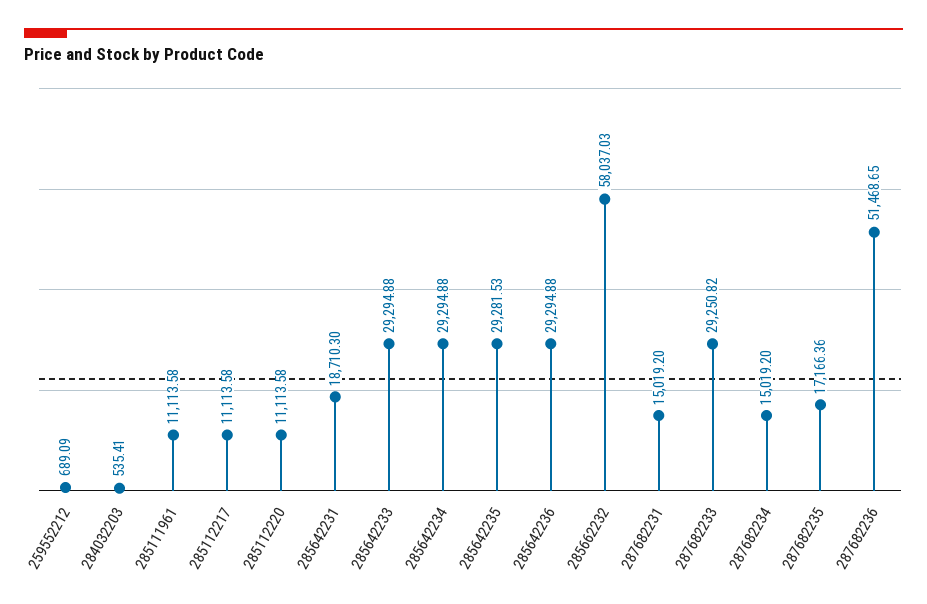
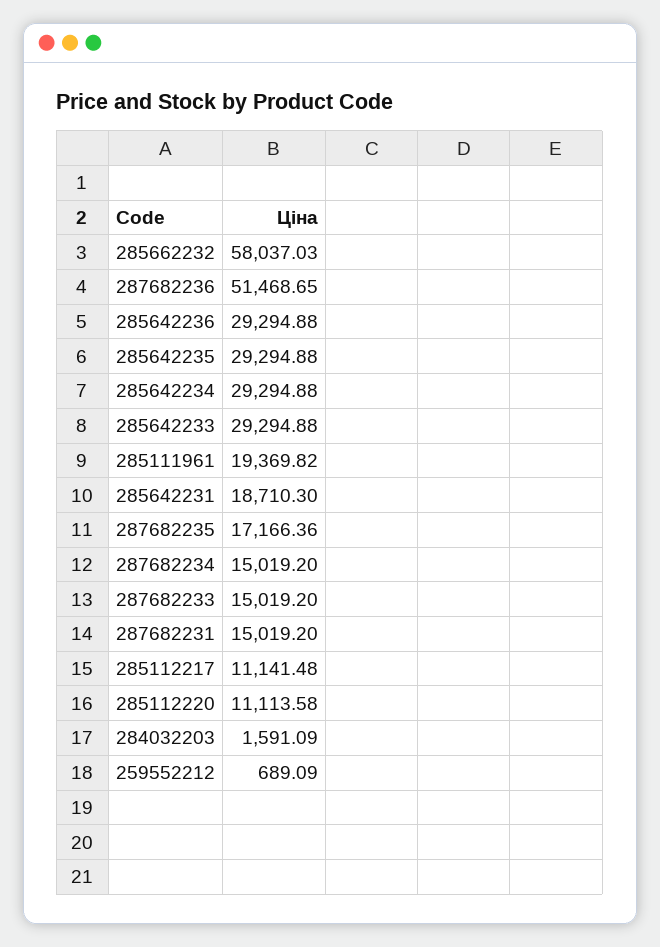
  {
    "259552212": 689.09,
-   "284032203": 535.41,
+   "284032203": 1591.09,
-   "285111961": 11113.58,
+   "285111961": 19369.82,
-   "285112217": 11113.58,
+   "285112217": 11141.48,
    "285112220": 11113.58,
    "285642231": 18710.3,
    "285642233": 29294.88,
    "285642234": 29294.88,
-   "285642235": 29281.53,
+   "285642235": 29294.88,
    "285642236": 29294.88,
    "285662232": 58037.03,
    "287682231": 15019.2,
-   "287682233": 29250.82,
+   "287682233": 15019.2,
    "287682234": 15019.2,
    "287682235": 17166.36,
    "287682236": 51468.65
  }

